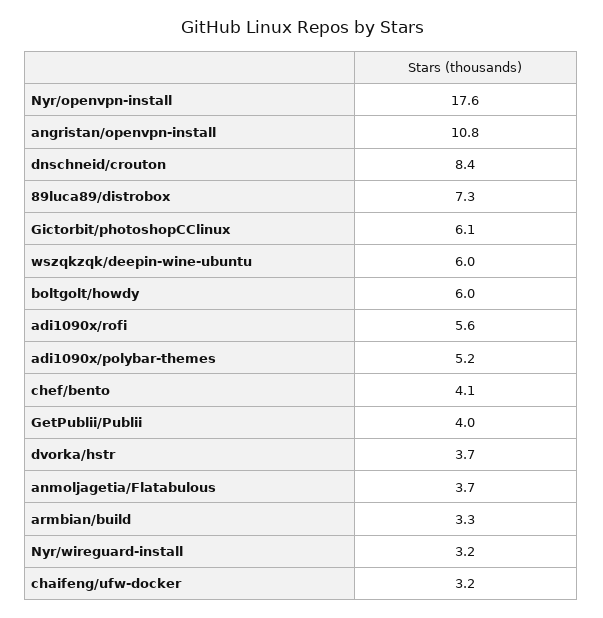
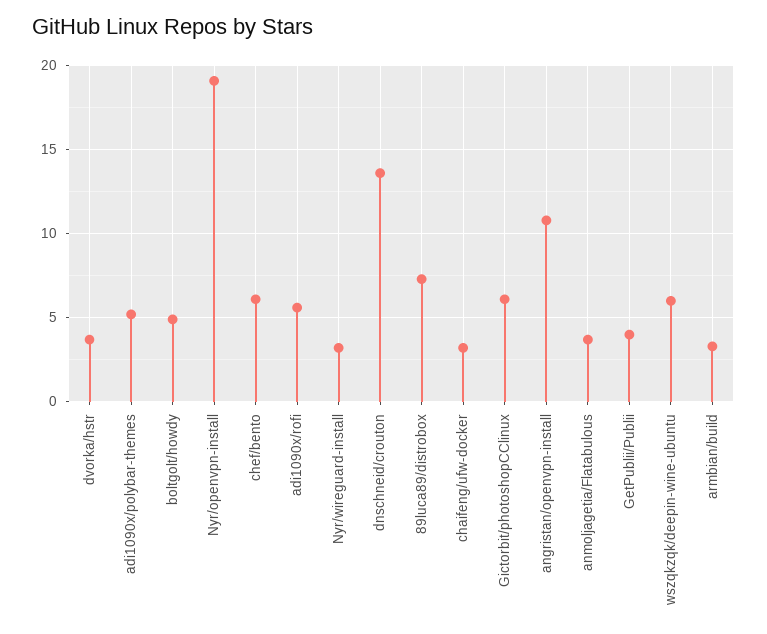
  {
-   "Nyr/openvpn-install": 17.6,
+   "Nyr/openvpn-install": 19,
    "angristan/openvpn-install": 10.8,
-   "dnschneid/crouton": 8.4,
+   "dnschneid/crouton": 13.5,
    "89luca89/distrobox": 7.3,
    "Gictorbit/photoshopCClinux": 6.1,
    "wszqkzqk/deepin-wine-ubuntu": 6,
-   "boltgolt/howdy": 6,
+   "boltgolt/howdy": 5,
    "adi1090x/rofi": 5.6,
    "adi1090x/polybar-themes": 5.2,
-   "chef/bento": 4.1,
+   "chef/bento": 6,
    "GetPublii/Publii": 4,
    "dvorka/hstr": 3.7,
    "anmoljagetia/Flatabulous": 3.7,
    "armbian/build": 3.3,
    "Nyr/wireguard-install": 3.2,
    "chaifeng/ufw-docker": 3.2
  }

